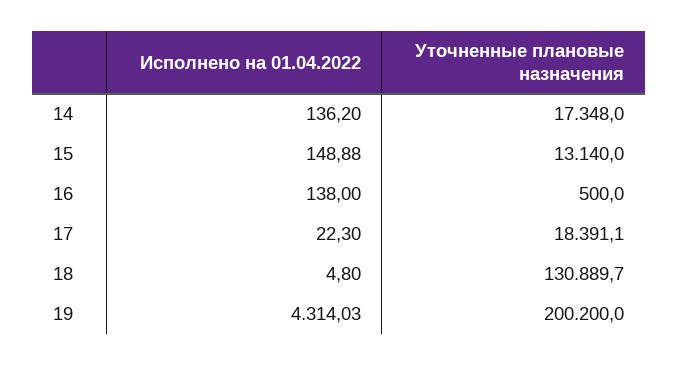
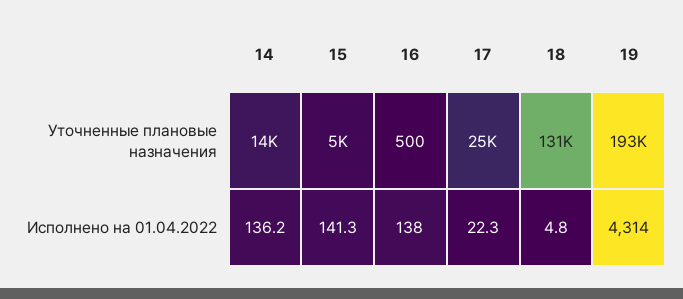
  {
    "Исполнено на 01.04.2022": {
      "14": 136.2,
-     "15": 148.88,
+     "15": 141.3,
      "16": 138,
      "17": 22.3,
      "18": 4.8,
      "19": 4314.03
    },
    "Уточненные плановые назначения": {
-     "14": 17348,
+     "14": 14000,
-     "15": 13140,
+     "15": 5000,
      "16": 500,
-     "17": 18391.1,
+     "17": 25000,
      "18": 130889.7,
-     "19": 200200
+     "19": 193000
    }
  }

